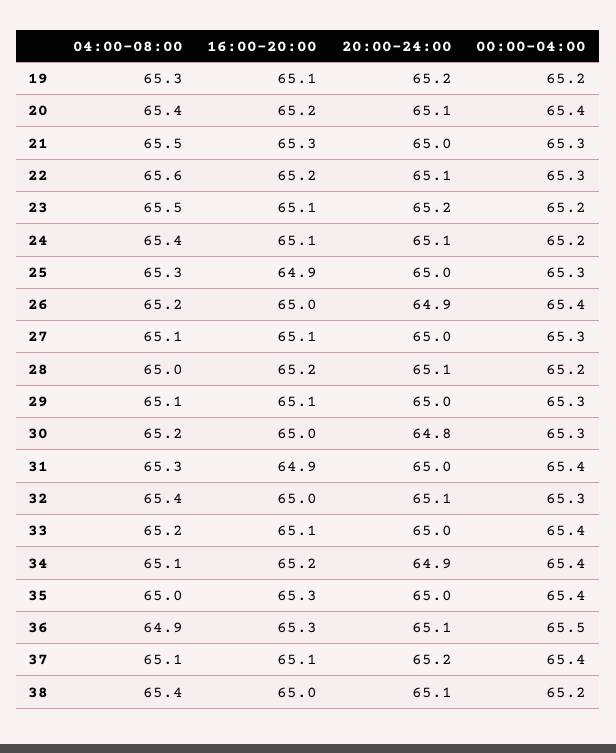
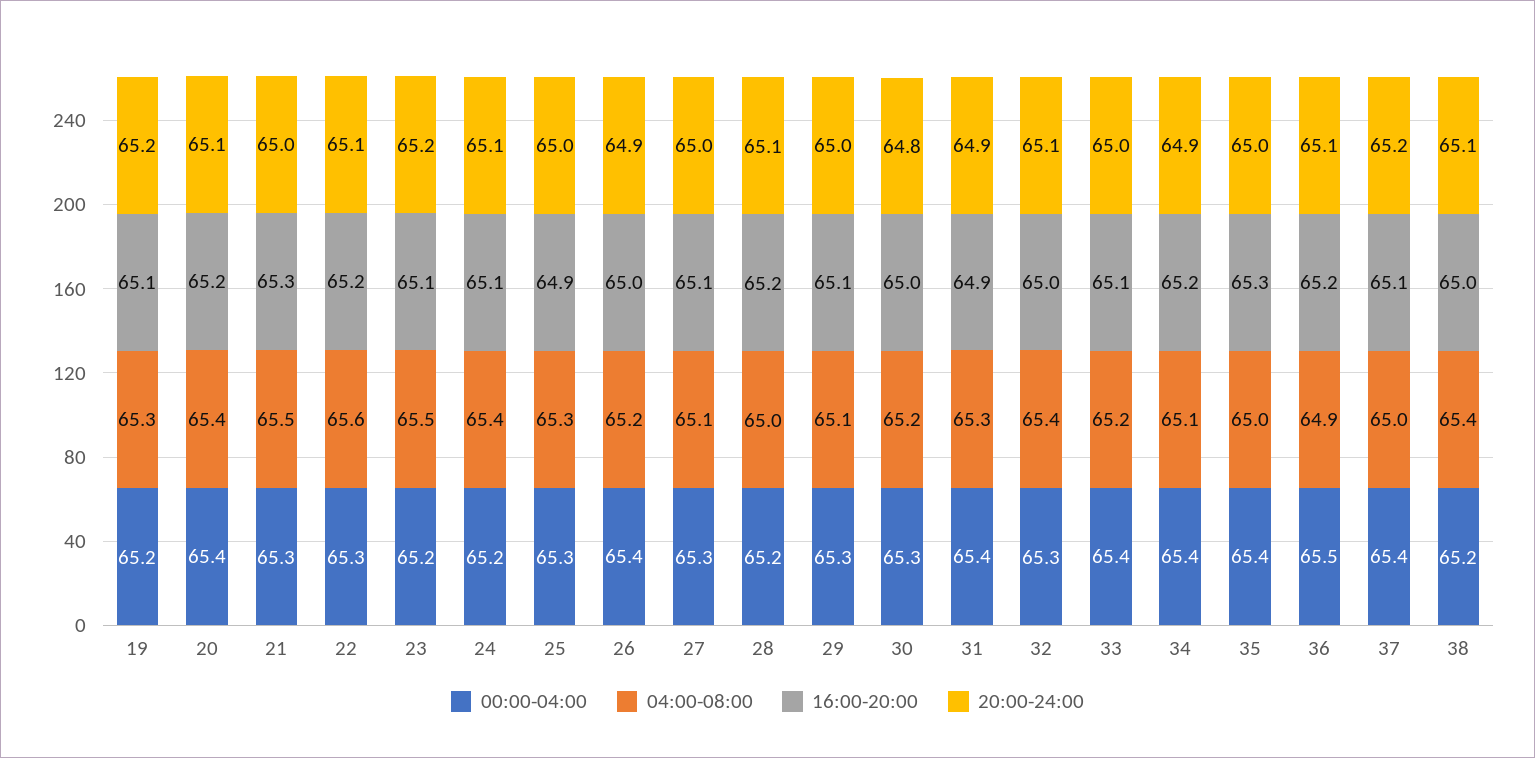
  {
    "04:00-08:00": {
      "19": 65.3,
      "20": 65.4,
      "21": 65.5,
      "22": 65.6,
      "23": 65.5,
      "24": 65.4,
      "25": 65.3,
      "26": 65.2,
      "27": 65.1,
      "28": 65,
      "29": 65.1,
      "30": 65.2,
      "31": 65.3,
      "32": 65.4,
      "33": 65.2,
      "34": 65.1,
      "35": 65,
      "36": 64.9,
-     "37": 65.1,
+     "37": 65,
      "38": 65.4
    },
    "16:00-20:00": {
      "19": 65.1,
      "20": 65.2,
      "21": 65.3,
      "22": 65.2,
      "23": 65.1,
      "24": 65.1,
      "25": 64.9,
      "26": 65,
      "27": 65.1,
      "28": 65.2,
      "29": 65.1,
      "30": 65,
      "31": 64.9,
      "32": 65,
      "33": 65.1,
      "34": 65.2,
      "35": 65.3,
-     "36": 65.3,
+     "36": 65.2,
      "37": 65.1,
      "38": 65
    },
    "20:00-24:00": {
      "19": 65.2,
      "20": 65.1,
      "21": 65,
      "22": 65.1,
      "23": 65.2,
      "24": 65.1,
      "25": 65,
      "26": 64.9,
      "27": 65,
      "28": 65.1,
      "29": 65,
      "30": 64.8,
-     "31": 65,
+     "31": 64.9,
      "32": 65.1,
      "33": 65,
      "34": 64.9,
      "35": 65,
      "36": 65.1,
      "37": 65.2,
      "38": 65.1
    },
    "00:00-04:00": {
      "19": 65.2,
      "20": 65.4,
      "21": 65.3,
      "22": 65.3,
      "23": 65.2,
      "24": 65.2,
      "25": 65.3,
      "26": 65.4,
      "27": 65.3,
      "28": 65.2,
      "29": 65.3,
      "30": 65.3,
      "31": 65.4,
      "32": 65.3,
      "33": 65.4,
      "34": 65.4,
      "35": 65.4,
      "36": 65.5,
      "37": 65.4,
      "38": 65.2
    }
  }

